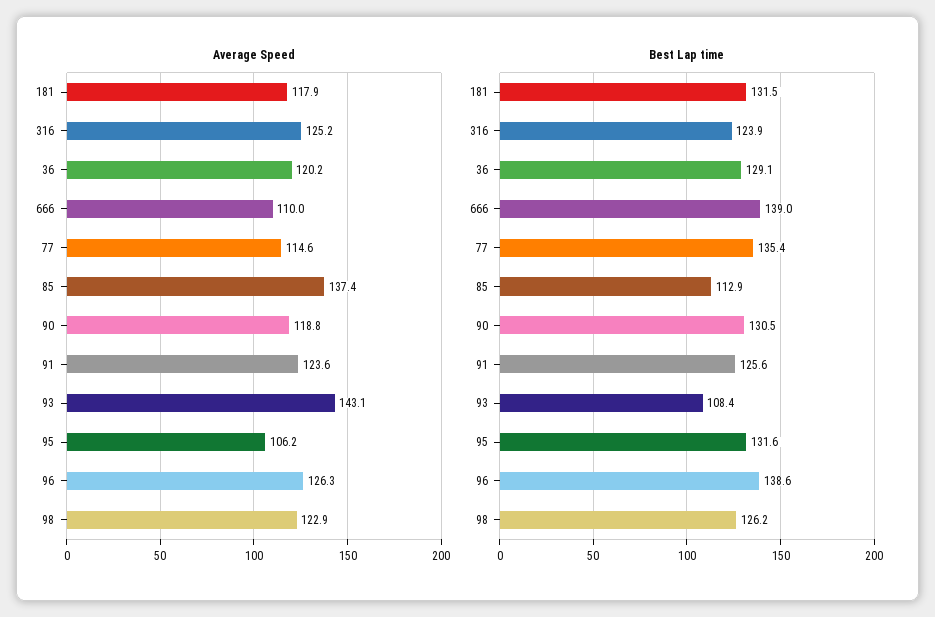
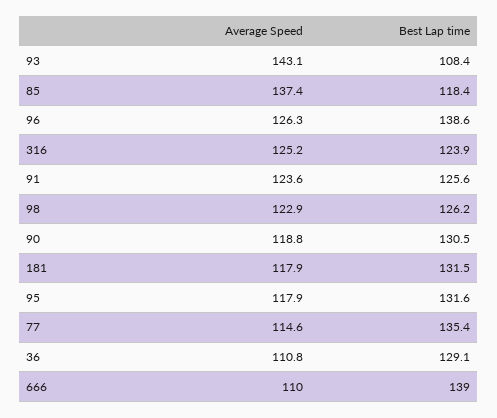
  {
    "Average Speed": {
      "181": 117.9,
      "316": 125.2,
-     "36": 120.2,
+     "36": 110.8,
      "666": 110,
      "77": 114.6,
      "85": 137.4,
      "90": 118.8,
      "91": 123.6,
      "93": 143.1,
-     "95": 106.2,
+     "95": 117.9,
      "96": 126.3,
      "98": 122.9
    },
    "Best Lap time": {
      "181": 131.5,
      "316": 123.9,
      "36": 129.1,
      "666": 139,
      "77": 135.4,
-     "85": 112.9,
+     "85": 118.4,
      "90": 130.5,
      "91": 125.6,
      "93": 108.4,
      "95": 131.6,
      "96": 138.6,
      "98": 126.2
    }
  }

